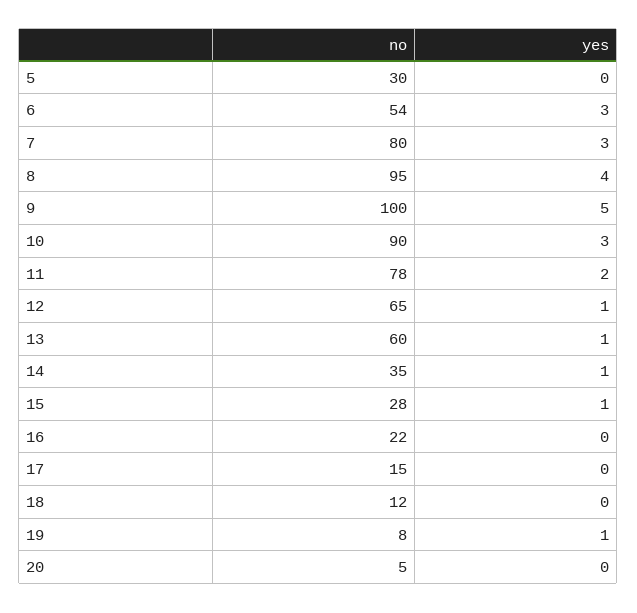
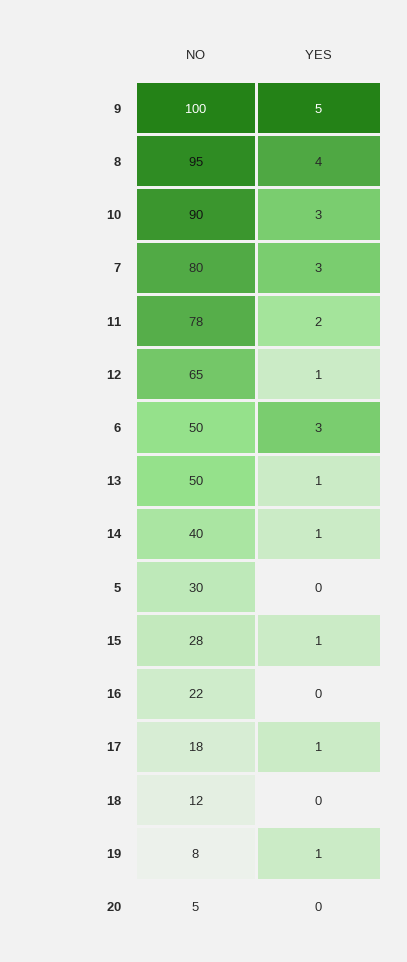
  {
    "no": {
      "5": 30,
-     "6": 54,
+     "6": 50,
      "7": 80,
      "8": 95,
      "9": 100,
      "10": 90,
      "11": 78,
      "12": 65,
-     "13": 60,
+     "13": 50,
-     "14": 35,
+     "14": 40,
      "15": 28,
      "16": 22,
-     "17": 15,
+     "17": 18,
      "18": 12,
      "19": 8,
      "20": 5
    },
    "yes": {
      "5": 0,
      "6": 3,
      "7": 3,
      "8": 4,
      "9": 5,
      "10": 3,
      "11": 2,
      "12": 1,
      "13": 1,
      "14": 1,
      "15": 1,
      "16": 0,
-     "17": 0,
+     "17": 1,
      "18": 0,
      "19": 1,
      "20": 0
    }
  }

